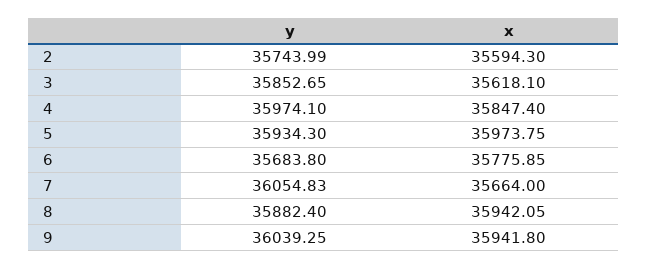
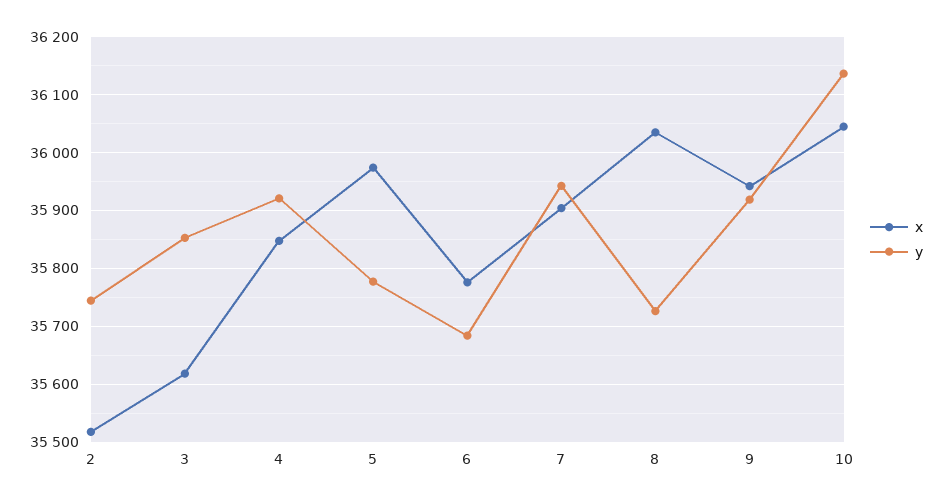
  {
    "y": {
      "2": 35743.99,
      "3": 35852.65,
-     "4": 35974.1,
+     "4": 35920,
-     "5": 35934.3,
+     "5": 35780,
      "6": 35683.8,
-     "7": 36054.83,
+     "7": 35940,
-     "8": 35882.4,
+     "8": 35720,
-     "9": 36039.25
+     "9": 35920,
+     "10": 36140
    },
    "x": {
-     "2": 35594.3,
+     "2": 35520,
      "3": 35618.1,
      "4": 35847.4,
      "5": 35973.75,
      "6": 35775.85,
-     "7": 35664,
+     "7": 35900,
-     "8": 35942.05,
+     "8": 36040,
-     "9": 35941.8
+     "9": 35941.8,
+     "10": 36040
    }
  }

